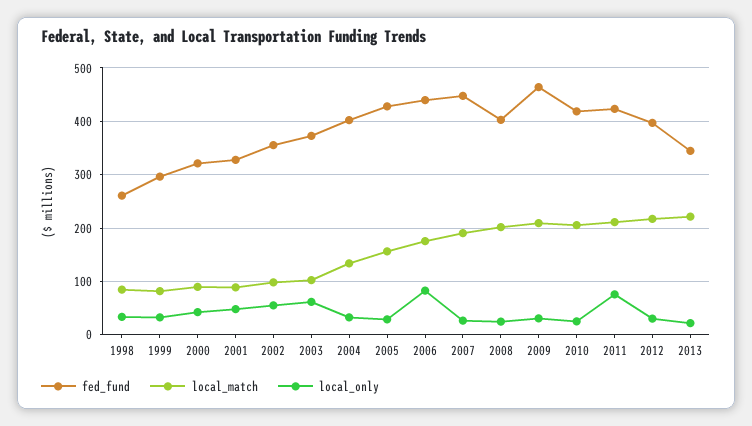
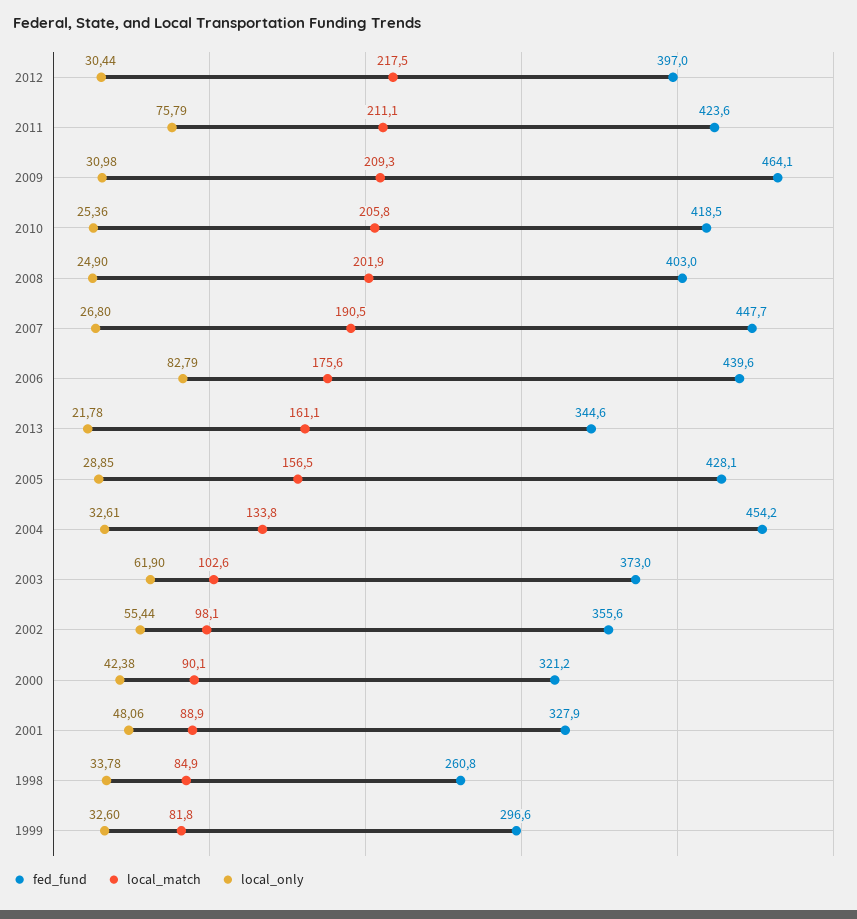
  {
    "fed_fund": {
      "1998": 260.8,
      "1999": 296.6,
      "2000": 321.2,
      "2001": 327.9,
      "2002": 355.6,
      "2003": 373,
-     "2004": 400,
+     "2004": 454.2,
      "2005": 428.1,
      "2006": 439.6,
      "2007": 447.7,
      "2008": 403,
      "2009": 464.1,
      "2010": 418.5,
      "2011": 423.6,
      "2012": 397,
      "2013": 344.6
    },
    "local_match": {
      "1998": 84.9,
      "1999": 81.8,
      "2000": 90.1,
      "2001": 88.9,
      "2002": 98.1,
      "2003": 102.6,
      "2004": 133.8,
      "2005": 156.5,
      "2006": 175.6,
      "2007": 190.5,
      "2008": 201.9,
      "2009": 209.3,
      "2010": 205.8,
      "2011": 211.1,
      "2012": 217.5,
-     "2013": 220
+     "2013": 161.1
    },
    "local_only": {
      "1998": 33.78,
      "1999": 32.6,
      "2000": 42.38,
      "2001": 48.06,
      "2002": 55.44,
      "2003": 61.9,
      "2004": 32.61,
      "2005": 28.85,
      "2006": 82.79,
      "2007": 26.8,
      "2008": 24.9,
      "2009": 30.98,
      "2010": 25.36,
      "2011": 75.79,
      "2012": 30.44,
      "2013": 21.78
    }
  }

